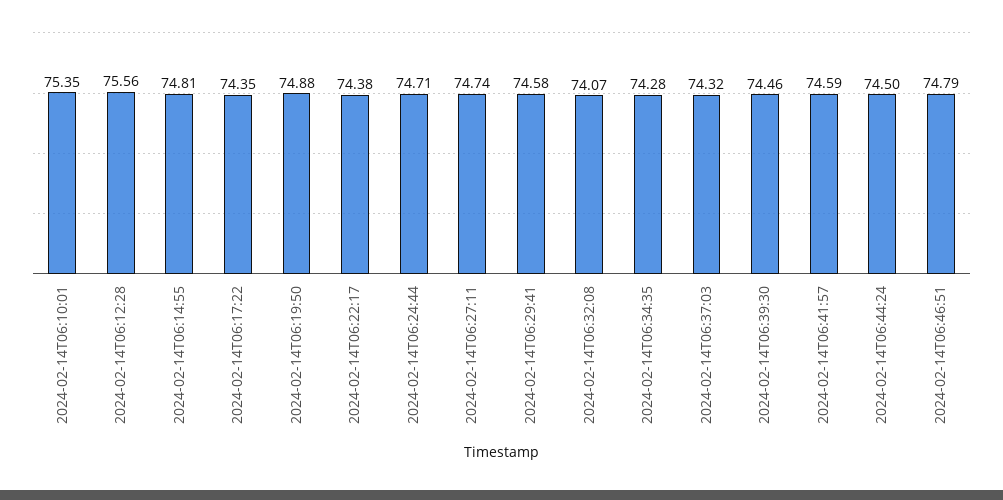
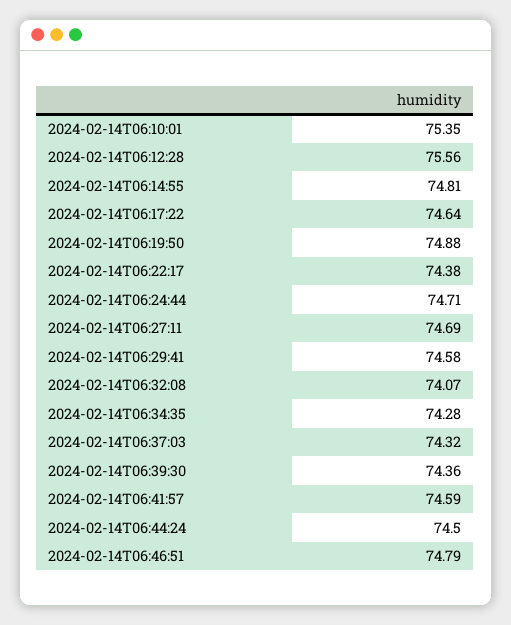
  {
    "2024-02-14T06:10:01": 75.35,
    "2024-02-14T06:12:28": 75.56,
    "2024-02-14T06:14:55": 74.81,
-   "2024-02-14T06:17:22": 74.35,
+   "2024-02-14T06:17:22": 74.64,
    "2024-02-14T06:19:50": 74.88,
    "2024-02-14T06:22:17": 74.38,
    "2024-02-14T06:24:44": 74.71,
-   "2024-02-14T06:27:11": 74.74,
+   "2024-02-14T06:27:11": 74.69,
    "2024-02-14T06:29:41": 74.58,
    "2024-02-14T06:32:08": 74.07,
    "2024-02-14T06:34:35": 74.28,
    "2024-02-14T06:37:03": 74.32,
-   "2024-02-14T06:39:30": 74.46,
+   "2024-02-14T06:39:30": 74.36,
    "2024-02-14T06:41:57": 74.59,
    "2024-02-14T06:44:24": 74.5,
    "2024-02-14T06:46:51": 74.79
  }

